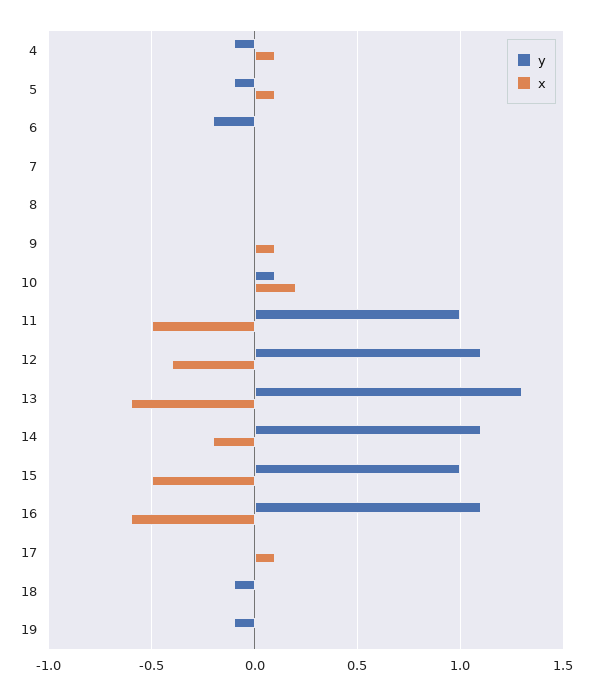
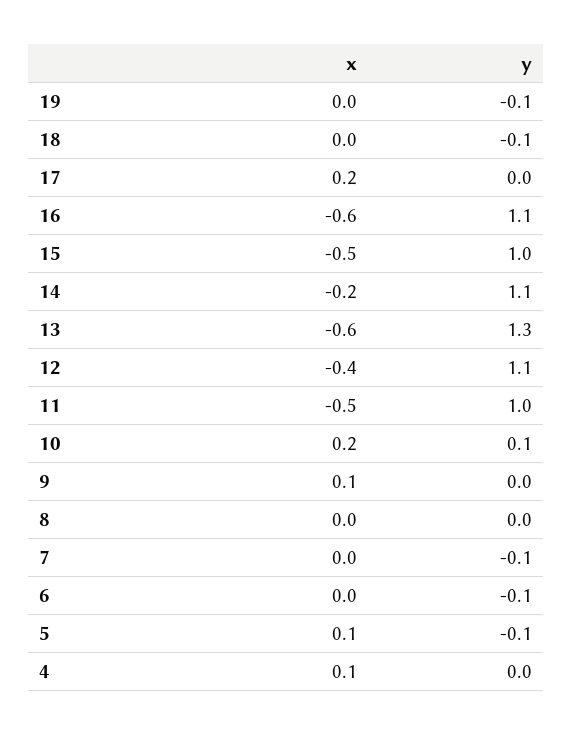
  {
    "y": {
-     "4": -0.1,
+     "4": 0,
      "5": -0.1,
-     "6": -0.2,
+     "6": -0.1,
-     "7": 0,
+     "7": -0.1,
      "8": 0,
      "9": 0,
      "10": 0.1,
      "11": 1,
      "12": 1.1,
      "13": 1.3,
      "14": 1.1,
      "15": 1,
      "16": 1.1,
      "17": 0,
      "18": -0.1,
      "19": -0.1
    },
    "x": {
      "4": 0.1,
      "5": 0.1,
      "6": 0,
      "7": 0,
      "8": 0,
      "9": 0.1,
      "10": 0.2,
      "11": -0.5,
      "12": -0.4,
      "13": -0.6,
      "14": -0.2,
      "15": -0.5,
      "16": -0.6,
-     "17": 0.1,
+     "17": 0.2,
      "18": 0,
      "19": 0
    }
  }

